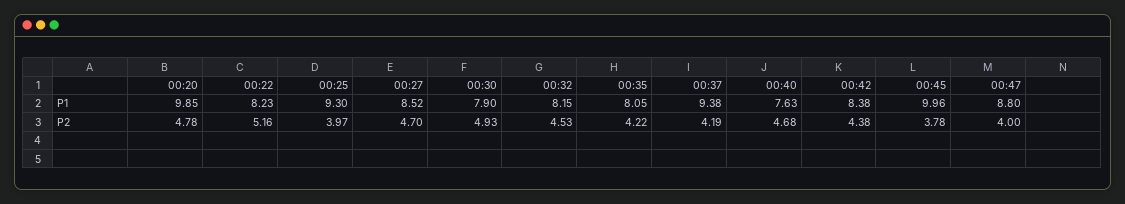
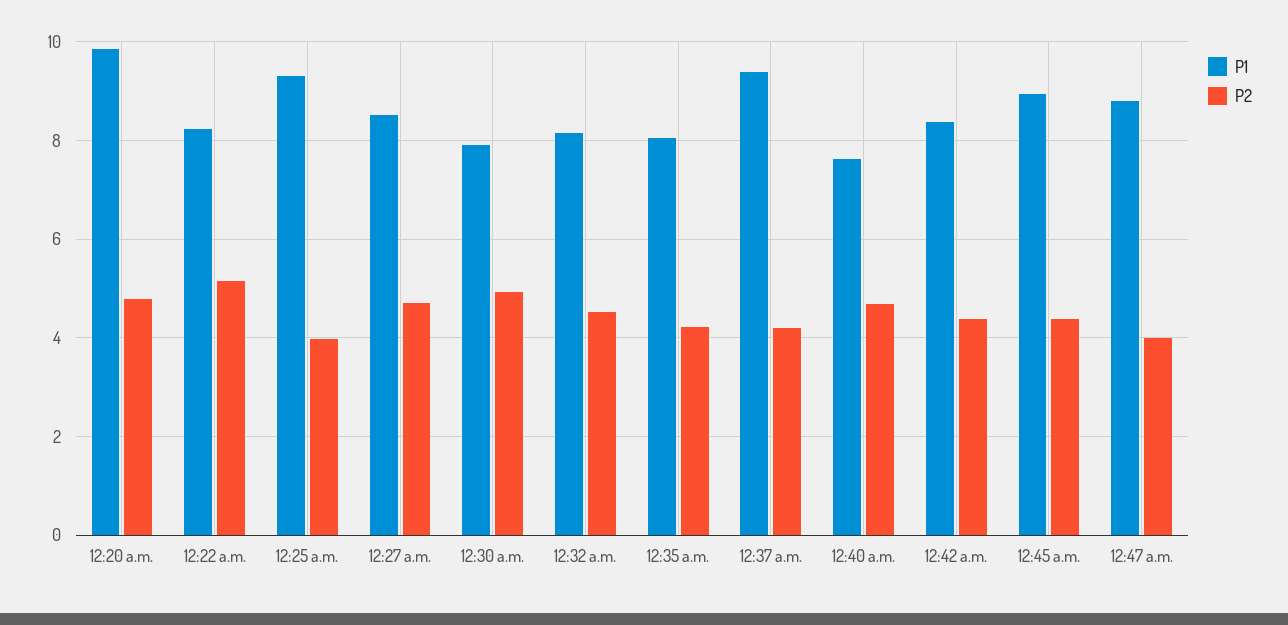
  {
    "P1": {
      "00:20": 9.85,
      "00:22": 8.23,
      "00:25": 9.3,
      "00:27": 8.52,
      "00:30": 7.9,
      "00:32": 8.15,
      "00:35": 8.05,
      "00:37": 9.38,
      "00:40": 7.63,
      "00:42": 8.38,
-     "00:45": 9.96,
+     "00:45": 9,
      "00:47": 8.8
    },
    "P2": {
      "00:20": 4.78,
      "00:22": 5.16,
      "00:25": 3.97,
      "00:27": 4.7,
      "00:30": 4.93,
      "00:32": 4.53,
      "00:35": 4.22,
      "00:37": 4.19,
      "00:40": 4.68,
      "00:42": 4.38,
-     "00:45": 3.78,
+     "00:45": 4.4,
      "00:47": 4
    }
  }

